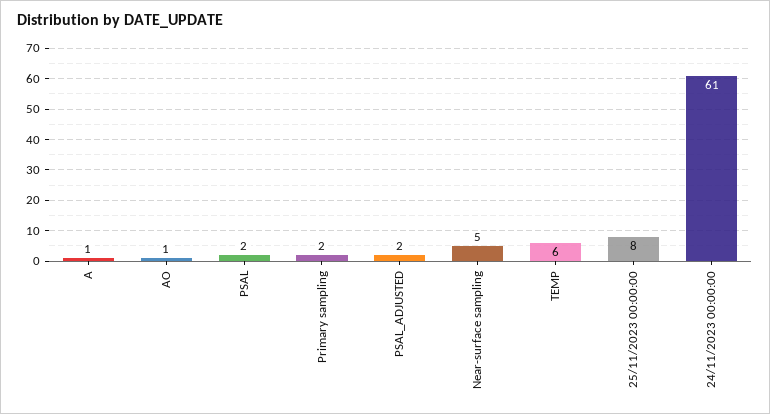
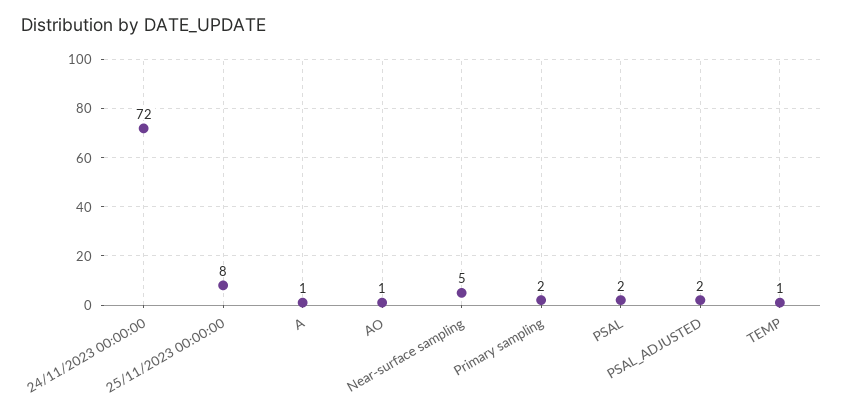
  {
    "A": 1,
    "AO": 1,
    "PSAL": 2,
    "Primary sampling": 2,
    "PSAL_ADJUSTED": 2,
    "Near-surface sampling": 5,
-   "TEMP": 6,
+   "TEMP": 1,
    "25/11/2023 00:00:00": 8,
-   "24/11/2023 00:00:00": 61
+   "24/11/2023 00:00:00": 72
  }

